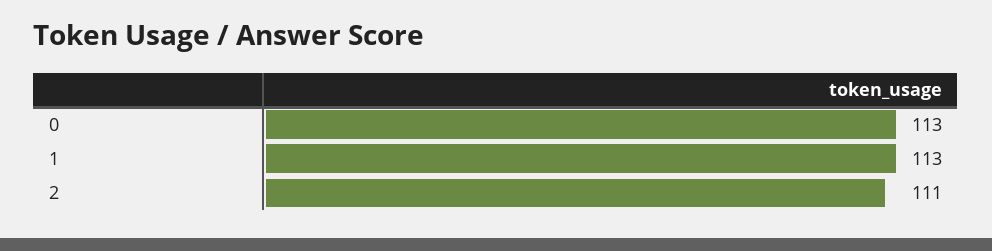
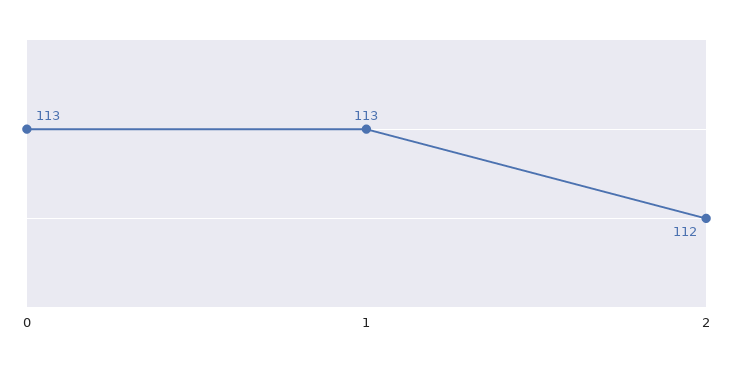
  {
    "0": 113,
    "1": 113,
-   "2": 111
+   "2": 112
  }

